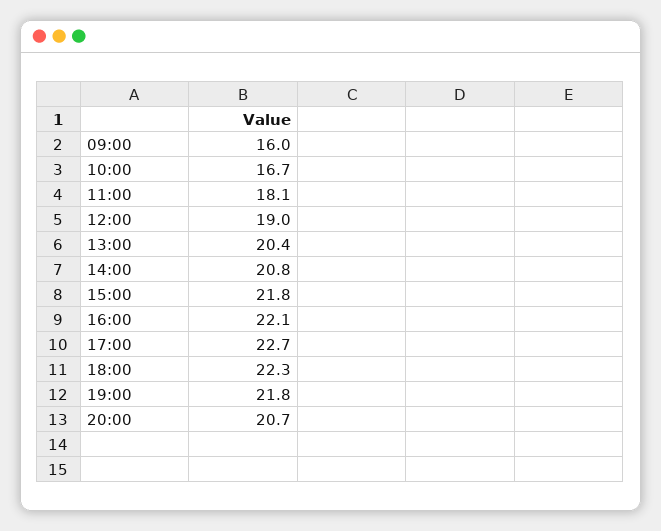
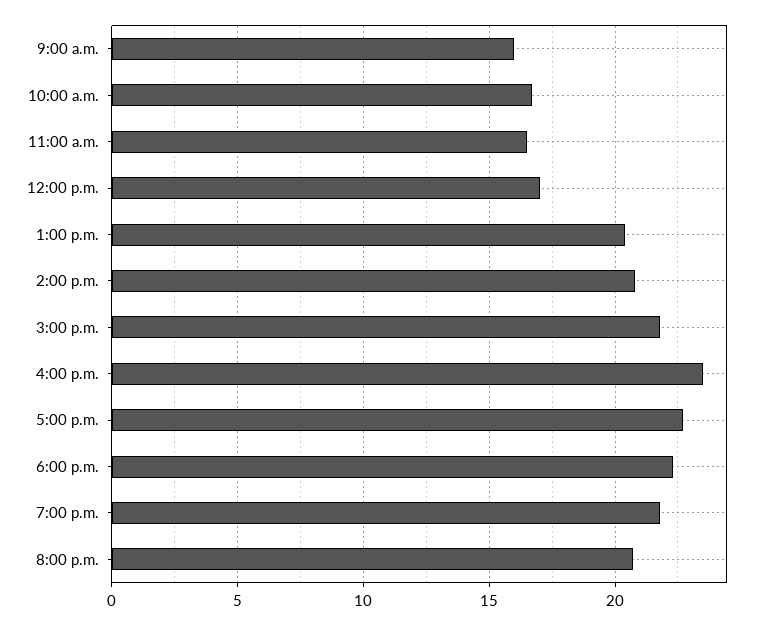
  {
    "09:00": 16,
    "10:00": 16.7,
-   "11:00": 18.1,
+   "11:00": 16.5,
-   "12:00": 19,
+   "12:00": 17,
    "13:00": 20.4,
    "14:00": 20.8,
    "15:00": 21.8,
-   "16:00": 22.1,
+   "16:00": 23.5,
    "17:00": 22.7,
    "18:00": 22.3,
    "19:00": 21.8,
    "20:00": 20.7
  }

